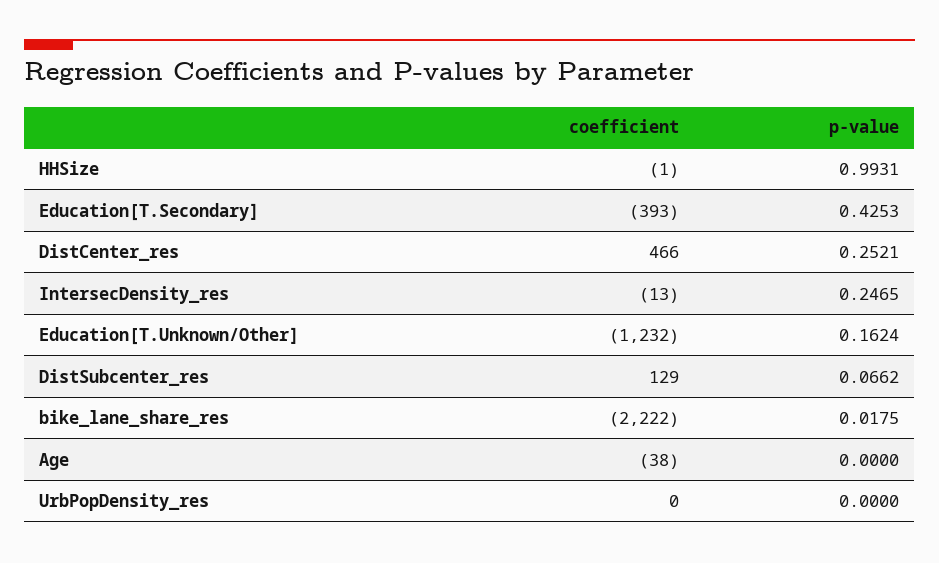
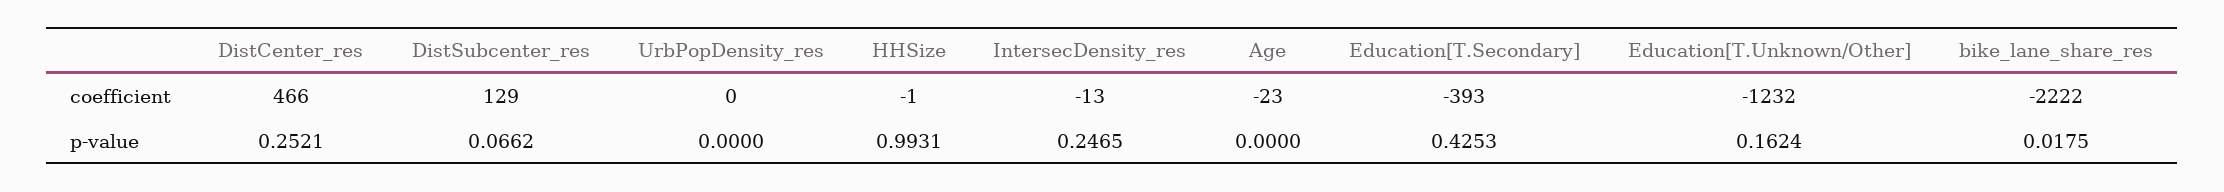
  {
    "coefficient": {
      "HHSize": -1,
      "Education[T.Secondary]": -393,
      "DistCenter_res": 466,
      "IntersecDensity_res": -13,
      "Education[T.Unknown/Other]": -1232,
      "DistSubcenter_res": 129,
      "bike_lane_share_res": -2222,
-     "Age": -38,
+     "Age": -23,
      "UrbPopDensity_res": 0
    },
    "p-value": {
      "HHSize": 0.9931,
      "Education[T.Secondary]": 0.4253,
      "DistCenter_res": 0.2521,
      "IntersecDensity_res": 0.2465,
      "Education[T.Unknown/Other]": 0.1624,
      "DistSubcenter_res": 0.0662,
      "bike_lane_share_res": 0.0175,
      "Age": 0,
      "UrbPopDensity_res": 0
    }
  }

